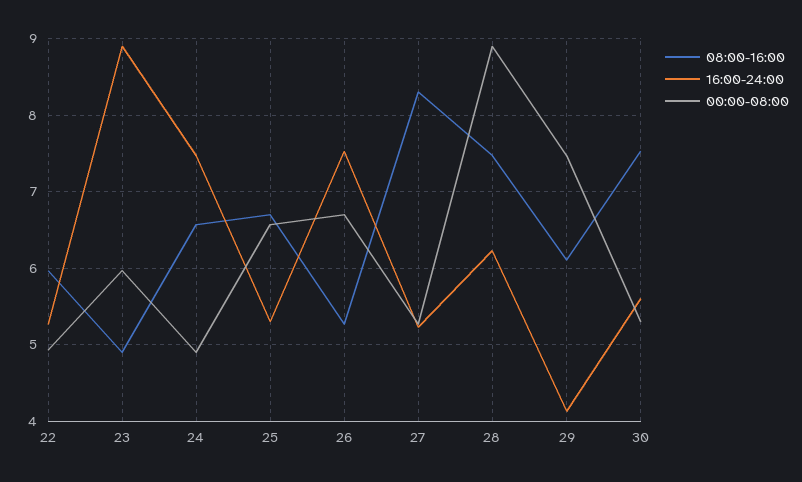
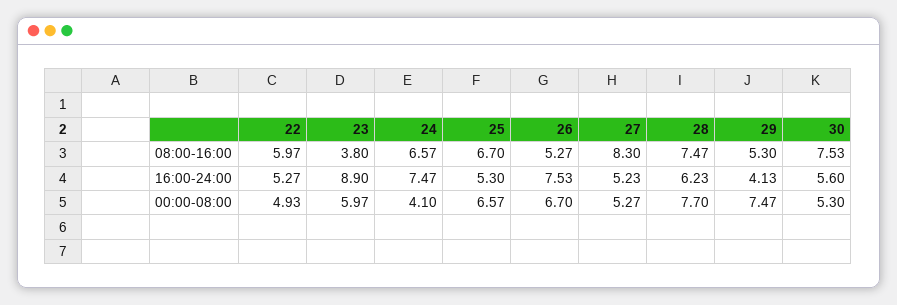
  {
    "08:00-16:00": {
      "22": 5.97,
-     "23": 4.9,
+     "23": 3.8,
      "24": 6.57,
      "25": 6.7,
      "26": 5.27,
      "27": 8.3,
      "28": 7.47,
-     "29": 6.1,
+     "29": 5.3,
      "30": 7.53
    },
    "16:00-24:00": {
      "22": 5.27,
      "23": 8.9,
      "24": 7.47,
      "25": 5.3,
      "26": 7.53,
      "27": 5.23,
      "28": 6.23,
      "29": 4.13,
      "30": 5.6
    },
    "00:00-08:00": {
      "22": 4.93,
      "23": 5.97,
-     "24": 4.9,
+     "24": 4.1,
      "25": 6.57,
      "26": 6.7,
      "27": 5.27,
-     "28": 8.9,
+     "28": 7.7,
      "29": 7.47,
      "30": 5.3
    }
  }

